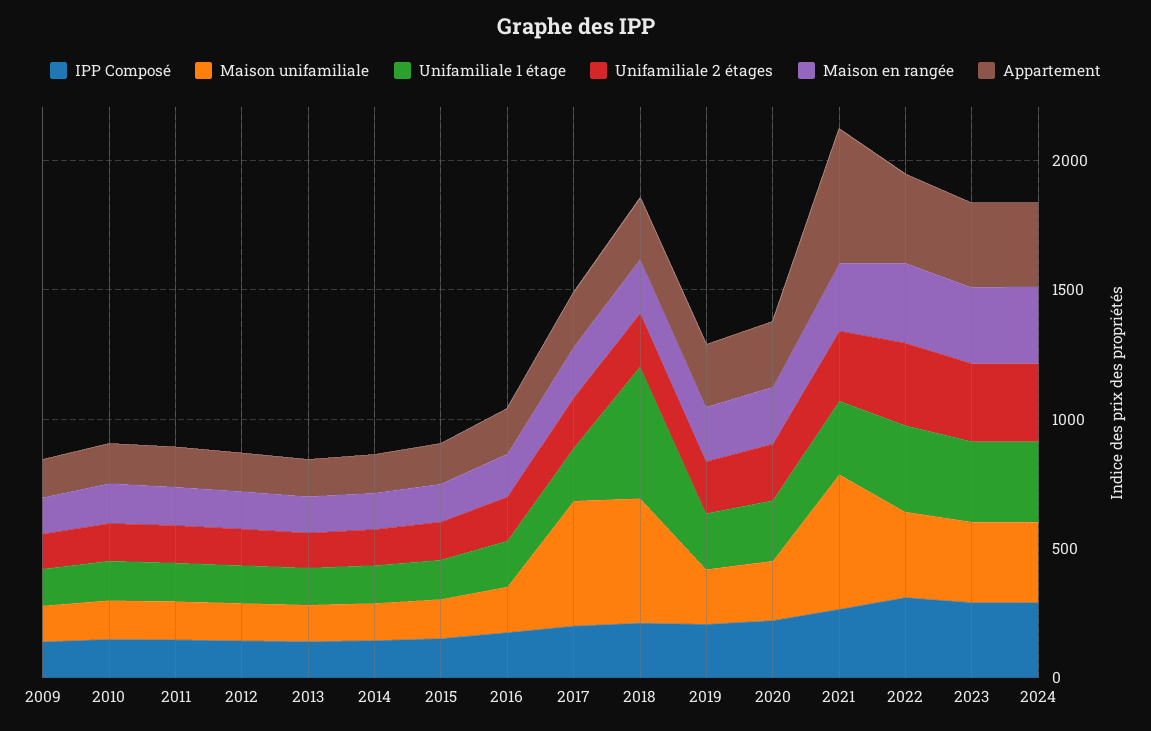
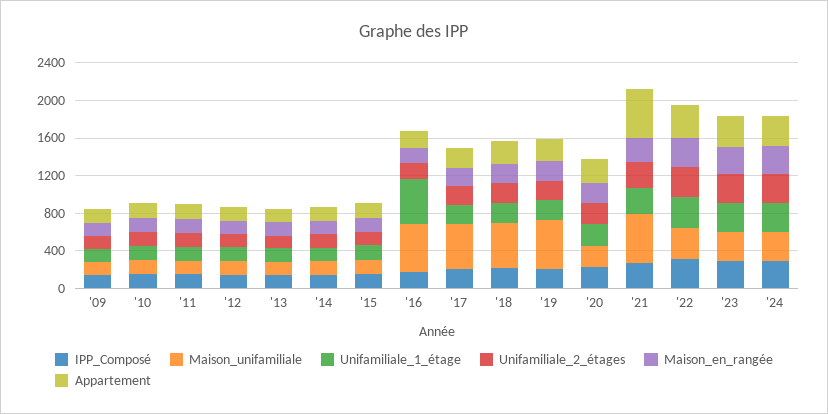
  {
    "IPP Composé": {
      "2009": 100,
      "2010": 100,
      "2011": 100,
      "2012": 100,
      "2013": 100,
      "2014": 100,
      "2015": 200,
      "2016": 200,
      "2017": 200,
      "2018": 200,
      "2019": 200,
      "2020": 200,
      "2021": 300,
      "2022": 300,
      "2023": 300,
      "2024": 300
    },
    "Maison unifamiliale": {
      "2009": 100,
      "2010": 200,
      "2011": 100,
      "2012": 100,
      "2013": 100,
      "2014": 100,
      "2015": 200,
-     "2016": 200,
+     "2016": 500,
      "2017": 500,
      "2018": 500,
-     "2019": 200,
+     "2019": 500,
      "2020": 200,
      "2021": 500,
      "2022": 300,
      "2023": 300,
      "2024": 300
    },
    "Unifamiliale 1 étage": {
      "2009": 100,
      "2010": 200,
      "2011": 100,
      "2012": 100,
      "2013": 100,
      "2014": 100,
      "2015": 200,
-     "2016": 200,
+     "2016": 500,
      "2017": 200,
-     "2018": 500,
+     "2018": 200,
      "2019": 200,
      "2020": 200,
      "2021": 300,
      "2022": 300,
      "2023": 300,
      "2024": 300
    },
    "Unifamiliale 2 étages": {
      "2009": 100,
      "2010": 100,
      "2011": 100,
      "2012": 100,
      "2013": 100,
      "2014": 100,
      "2015": 100,
      "2016": 200,
      "2017": 200,
      "2018": 200,
      "2019": 200,
      "2020": 200,
      "2021": 300,
      "2022": 300,
      "2023": 300,
      "2024": 300
    },
    "Maison en rangée": {
      "2009": 100,
      "2010": 200,
      "2011": 200,
      "2012": 100,
      "2013": 100,
      "2014": 100,
      "2015": 100,
      "2016": 200,
      "2017": 200,
      "2018": 200,
      "2019": 200,
      "2020": 200,
      "2021": 300,
      "2022": 300,
      "2023": 300,
      "2024": 300
    },
    "Appartement": {
      "2009": 100,
      "2010": 200,
      "2011": 200,
      "2012": 100,
      "2013": 100,
      "2014": 100,
      "2015": 200,
      "2016": 200,
      "2017": 200,
      "2018": 200,
      "2019": 200,
      "2020": 300,
      "2021": 500,
      "2022": 300,
      "2023": 300,
      "2024": 300
    }
  }

